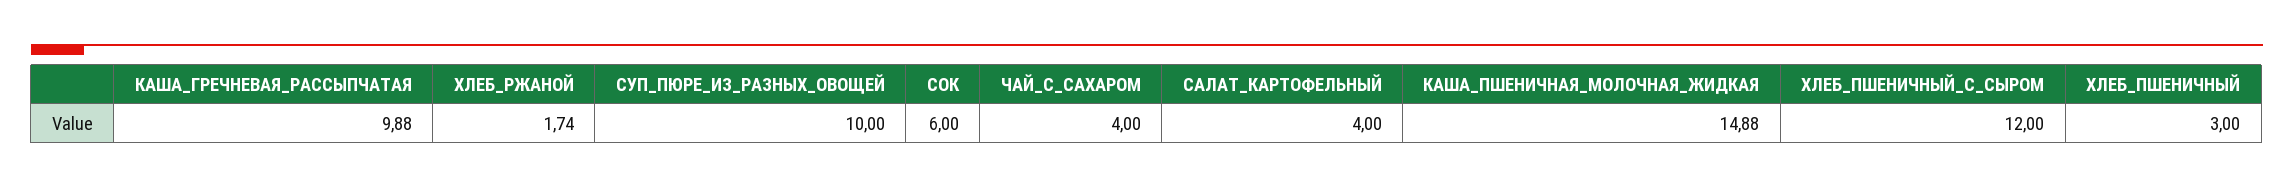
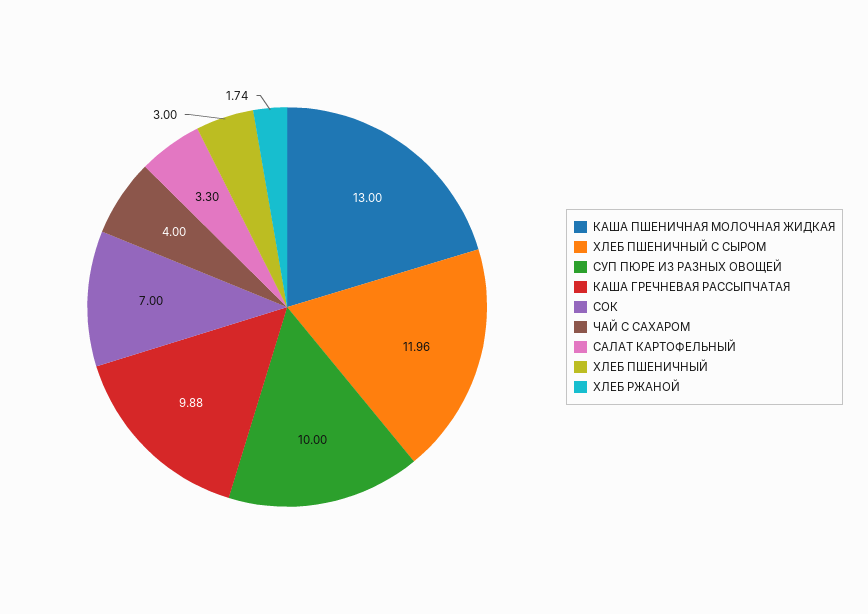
  {
    "КАША_ГРЕЧНЕВАЯ_РАССЫПЧАТАЯ": 9.88,
    "ХЛЕБ_РЖАНОЙ": 1.74,
    "СУП_ПЮРЕ_ИЗ_РАЗНЫХ_ОВОЩЕЙ": 10,
-   "СОК": 6,
+   "СОК": 7,
    "ЧАЙ_С_САХАРОМ": 4,
-   "САЛАТ_КАРТОФЕЛЬНЫЙ": 4,
+   "САЛАТ_КАРТОФЕЛЬНЫЙ": 3.3,
-   "КАША_ПШЕНИЧНАЯ_МОЛОЧНАЯ_ЖИДКАЯ": 14.88,
+   "КАША_ПШЕНИЧНАЯ_МОЛОЧНАЯ_ЖИДКАЯ": 13,
-   "ХЛЕБ_ПШЕНИЧНЫЙ_С_СЫРОМ": 12,
+   "ХЛЕБ_ПШЕНИЧНЫЙ_С_СЫРОМ": 11.96,
    "ХЛЕБ_ПШЕНИЧНЫЙ": 3
  }

